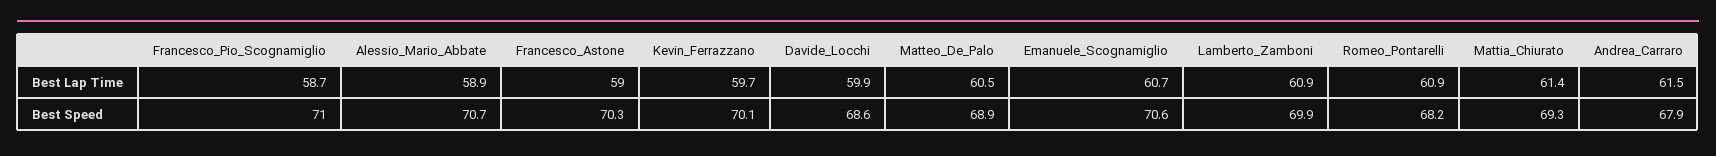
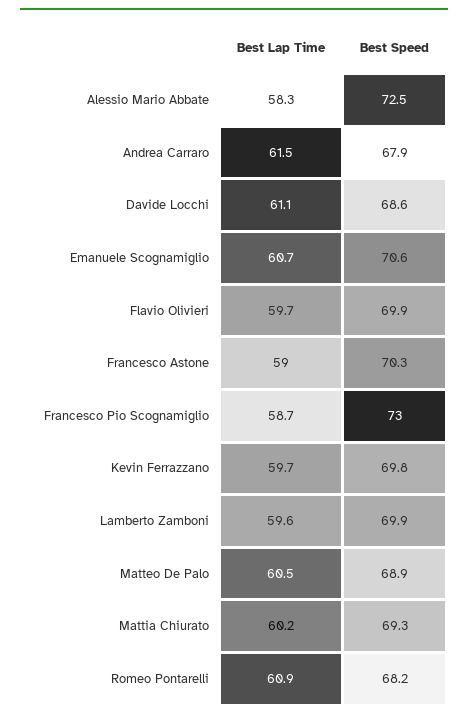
  {
    "Francesco_Pio_Scognamiglio": {
      "Best Lap Time": 58.7,
-     "Best Speed": 71
+     "Best Speed": 73
    },
    "Alessio_Mario_Abbate": {
-     "Best Lap Time": 58.9,
+     "Best Lap Time": 58.3,
-     "Best Speed": 70.7
+     "Best Speed": 72.5
    },
    "Francesco_Astone": {
      "Best Lap Time": 59,
      "Best Speed": 70.3
    },
    "Kevin_Ferrazzano": {
      "Best Lap Time": 59.7,
-     "Best Speed": 70.1
+     "Best Speed": 69.8
    },
    "Davide_Locchi": {
-     "Best Lap Time": 59.9,
+     "Best Lap Time": 61.1,
      "Best Speed": 68.6
    },
    "Matteo_De_Palo": {
      "Best Lap Time": 60.5,
      "Best Speed": 68.9
    },
    "Emanuele_Scognamiglio": {
      "Best Lap Time": 60.7,
      "Best Speed": 70.6
    },
    "Lamberto_Zamboni": {
-     "Best Lap Time": 60.9,
+     "Best Lap Time": 59.6,
      "Best Speed": 69.9
    },
    "Romeo_Pontarelli": {
      "Best Lap Time": 60.9,
      "Best Speed": 68.2
    },
    "Mattia_Chiurato": {
-     "Best Lap Time": 61.4,
+     "Best Lap Time": 60.2,
      "Best Speed": 69.3
    },
    "Andrea_Carraro": {
      "Best Lap Time": 61.5,
      "Best Speed": 67.9
-   }
+   },
+   "Flavio Olivieri": {
+     "Best Lap Time": 59.7,
+     "Best Speed": 69.9
+   }
  }

